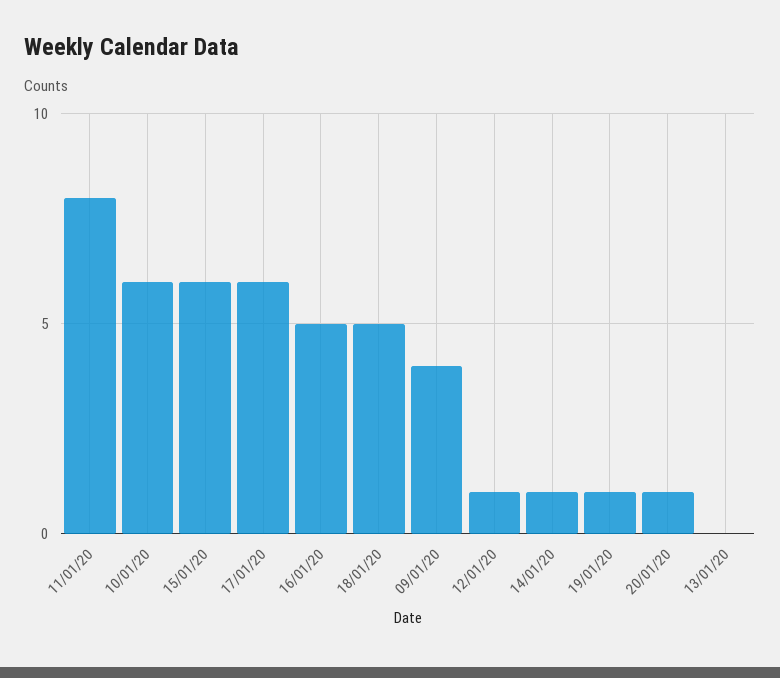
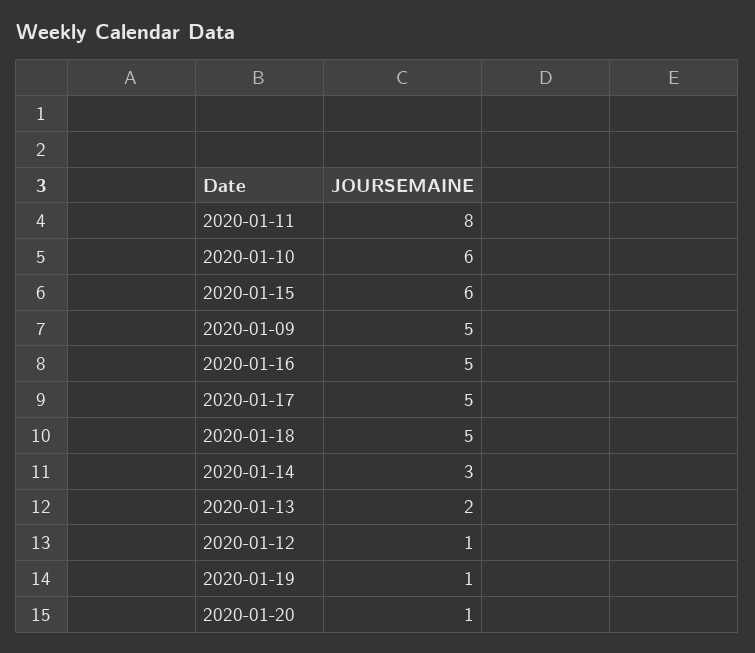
  {
    "11/01/20": 8,
    "10/01/20": 6,
    "15/01/20": 6,
-   "17/01/20": 6,
+   "17/01/20": 5,
    "16/01/20": 5,
    "18/01/20": 5,
-   "09/01/20": 4,
+   "09/01/20": 5,
    "12/01/20": 1,
-   "14/01/20": 1,
+   "14/01/20": 3,
    "19/01/20": 1,
    "20/01/20": 1,
-   "13/01/20": 0
+   "13/01/20": 2
  }

